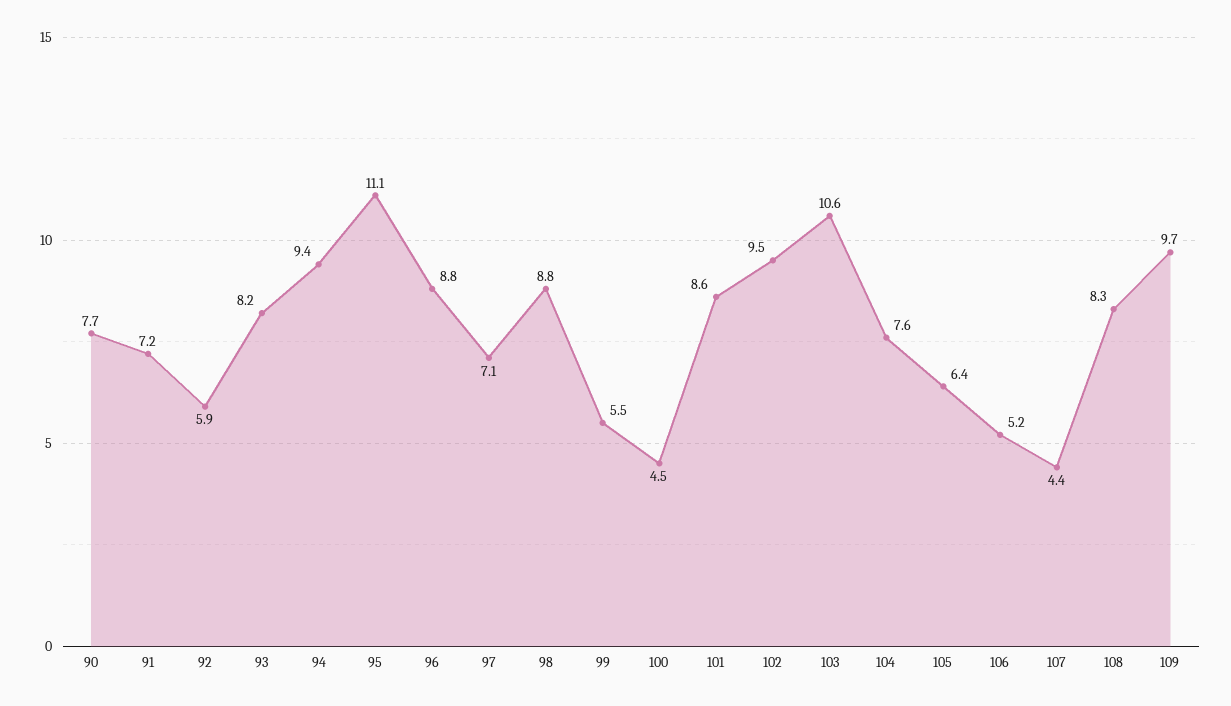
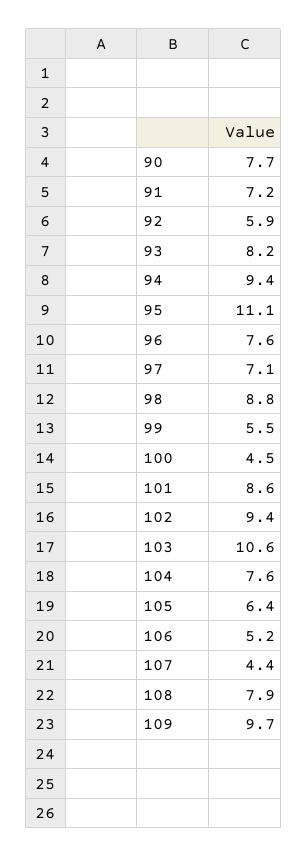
  {
    "90": 7.7,
    "91": 7.2,
    "92": 5.9,
    "93": 8.2,
    "94": 9.4,
    "95": 11.1,
-   "96": 8.8,
+   "96": 7.6,
    "97": 7.1,
    "98": 8.8,
    "99": 5.5,
    "100": 4.5,
    "101": 8.6,
-   "102": 9.5,
+   "102": 9.4,
    "103": 10.6,
    "104": 7.6,
    "105": 6.4,
    "106": 5.2,
    "107": 4.4,
-   "108": 8.3,
+   "108": 7.9,
    "109": 9.7
  }

